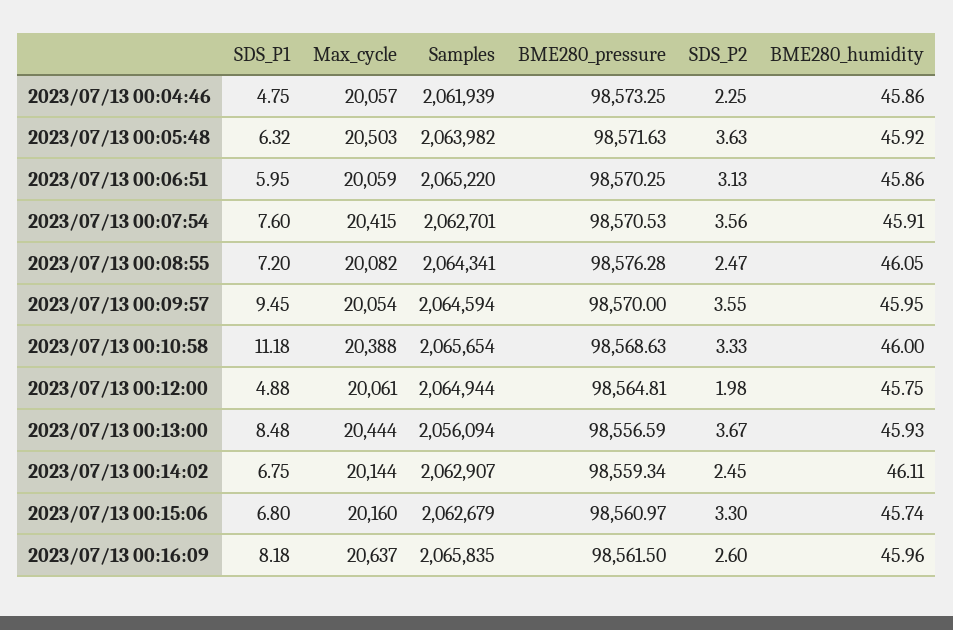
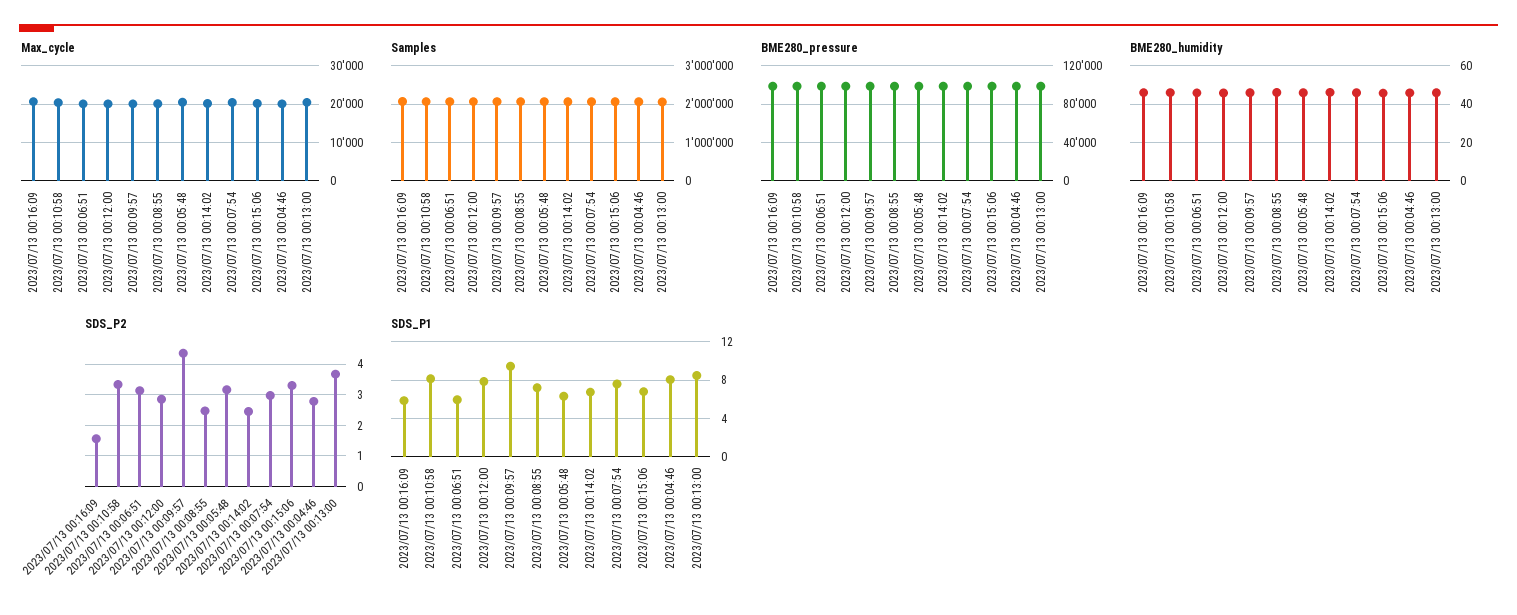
  {
    "SDS_P1": {
-     "2023/07/13 00:04:46": 4.75,
+     "2023/07/13 00:04:46": 8,
      "2023/07/13 00:05:48": 6.32,
      "2023/07/13 00:06:51": 5.95,
      "2023/07/13 00:07:54": 7.6,
      "2023/07/13 00:08:55": 7.2,
      "2023/07/13 00:09:57": 9.45,
-     "2023/07/13 00:10:58": 11.18,
+     "2023/07/13 00:10:58": 8,
-     "2023/07/13 00:12:00": 4.88,
+     "2023/07/13 00:12:00": 8,
      "2023/07/13 00:13:00": 8.48,
      "2023/07/13 00:14:02": 6.75,
      "2023/07/13 00:15:06": 6.8,
-     "2023/07/13 00:16:09": 8.18
+     "2023/07/13 00:16:09": 6
    },
    "Max_cycle": {
      "2023/07/13 00:04:46": 20057,
      "2023/07/13 00:05:48": 20503,
      "2023/07/13 00:06:51": 20059,
      "2023/07/13 00:07:54": 20415,
      "2023/07/13 00:08:55": 20082,
      "2023/07/13 00:09:57": 20054,
      "2023/07/13 00:10:58": 20388,
      "2023/07/13 00:12:00": 20061,
      "2023/07/13 00:13:00": 20444,
      "2023/07/13 00:14:02": 20144,
      "2023/07/13 00:15:06": 20160,
      "2023/07/13 00:16:09": 20637
    },
    "Samples": {
      "2023/07/13 00:04:46": 2061939,
      "2023/07/13 00:05:48": 2063982,
      "2023/07/13 00:06:51": 2065220,
      "2023/07/13 00:07:54": 2062701,
      "2023/07/13 00:08:55": 2064341,
      "2023/07/13 00:09:57": 2064594,
      "2023/07/13 00:10:58": 2065654,
      "2023/07/13 00:12:00": 2064944,
      "2023/07/13 00:13:00": 2056094,
      "2023/07/13 00:14:02": 2062907,
      "2023/07/13 00:15:06": 2062679,
      "2023/07/13 00:16:09": 2065835
    },
    "BME280_pressure": {
      "2023/07/13 00:04:46": 98573.25,
      "2023/07/13 00:05:48": 98571.63,
      "2023/07/13 00:06:51": 98570.25,
      "2023/07/13 00:07:54": 98570.53,
      "2023/07/13 00:08:55": 98576.28,
      "2023/07/13 00:09:57": 98570,
      "2023/07/13 00:10:58": 98568.63,
      "2023/07/13 00:12:00": 98564.81,
      "2023/07/13 00:13:00": 98556.59,
      "2023/07/13 00:14:02": 98559.34,
      "2023/07/13 00:15:06": 98560.97,
      "2023/07/13 00:16:09": 98561.5
    },
    "SDS_P2": {
-     "2023/07/13 00:04:46": 2.25,
+     "2023/07/13 00:04:46": 2.8,
-     "2023/07/13 00:05:48": 3.63,
+     "2023/07/13 00:05:48": 3.2,
      "2023/07/13 00:06:51": 3.13,
-     "2023/07/13 00:07:54": 3.56,
+     "2023/07/13 00:07:54": 3,
      "2023/07/13 00:08:55": 2.47,
-     "2023/07/13 00:09:57": 3.55,
+     "2023/07/13 00:09:57": 4.4,
      "2023/07/13 00:10:58": 3.33,
-     "2023/07/13 00:12:00": 1.98,
+     "2023/07/13 00:12:00": 2.8,
      "2023/07/13 00:13:00": 3.67,
      "2023/07/13 00:14:02": 2.45,
      "2023/07/13 00:15:06": 3.3,
-     "2023/07/13 00:16:09": 2.6
+     "2023/07/13 00:16:09": 1.6
    },
    "BME280_humidity": {
      "2023/07/13 00:04:46": 45.86,
      "2023/07/13 00:05:48": 45.92,
      "2023/07/13 00:06:51": 45.86,
      "2023/07/13 00:07:54": 45.91,
      "2023/07/13 00:08:55": 46.05,
      "2023/07/13 00:09:57": 45.95,
      "2023/07/13 00:10:58": 46,
      "2023/07/13 00:12:00": 45.75,
      "2023/07/13 00:13:00": 45.93,
      "2023/07/13 00:14:02": 46.11,
      "2023/07/13 00:15:06": 45.74,
      "2023/07/13 00:16:09": 45.96
    }
  }

